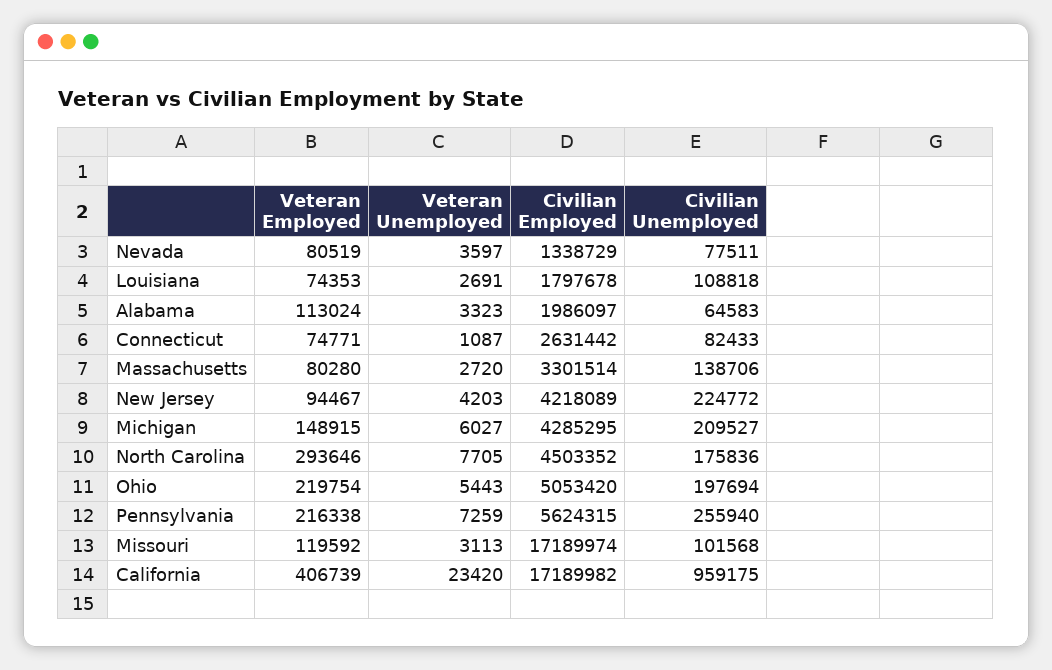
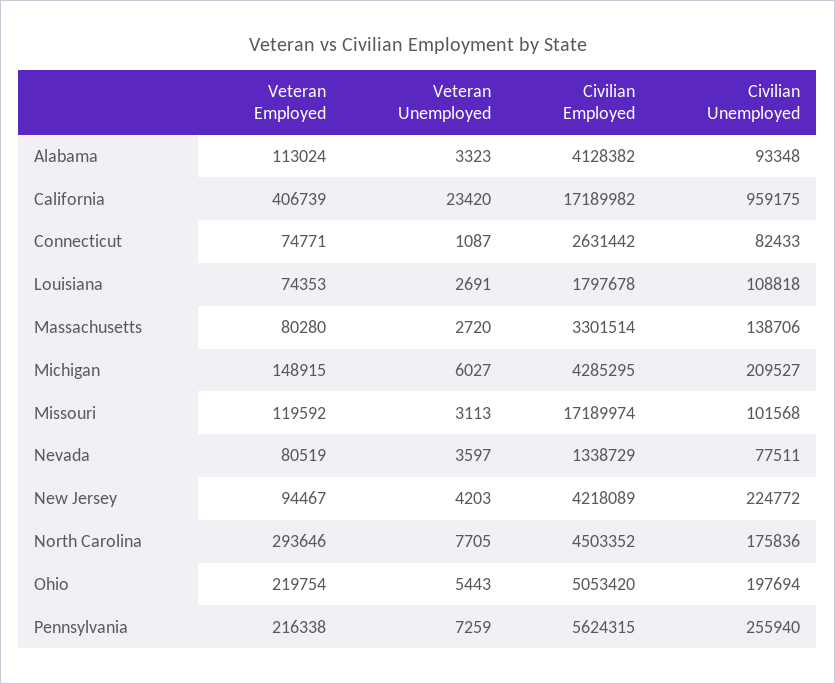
  {
    "Veteran Employed": {
      "Nevada": 80519,
      "Louisiana": 74353,
      "Alabama": 113024,
      "Connecticut": 74771,
      "Massachusetts": 80280,
      "New Jersey": 94467,
      "Michigan": 148915,
      "North Carolina": 293646,
      "Ohio": 219754,
      "Pennsylvania": 216338,
      "Missouri": 119592,
      "California": 406739
    },
    "Veteran Unemployed": {
      "Nevada": 3597,
      "Louisiana": 2691,
      "Alabama": 3323,
      "Connecticut": 1087,
      "Massachusetts": 2720,
      "New Jersey": 4203,
      "Michigan": 6027,
      "North Carolina": 7705,
      "Ohio": 5443,
      "Pennsylvania": 7259,
      "Missouri": 3113,
      "California": 23420
    },
    "Civilian Employed": {
      "Nevada": 1338729,
      "Louisiana": 1797678,
-     "Alabama": 1986097,
+     "Alabama": 4128382,
      "Connecticut": 2631442,
      "Massachusetts": 3301514,
      "New Jersey": 4218089,
      "Michigan": 4285295,
      "North Carolina": 4503352,
      "Ohio": 5053420,
      "Pennsylvania": 5624315,
      "Missouri": 17189974,
      "California": 17189982
    },
    "Civilian Unemployed": {
      "Nevada": 77511,
      "Louisiana": 108818,
-     "Alabama": 64583,
+     "Alabama": 93348,
      "Connecticut": 82433,
      "Massachusetts": 138706,
      "New Jersey": 224772,
      "Michigan": 209527,
      "North Carolina": 175836,
      "Ohio": 197694,
      "Pennsylvania": 255940,
      "Missouri": 101568,
      "California": 959175
    }
  }

